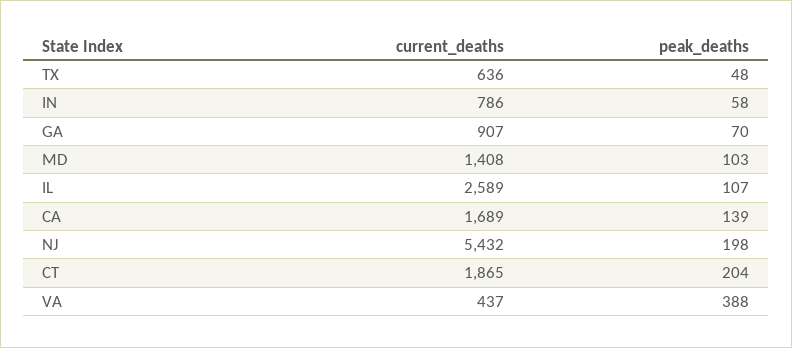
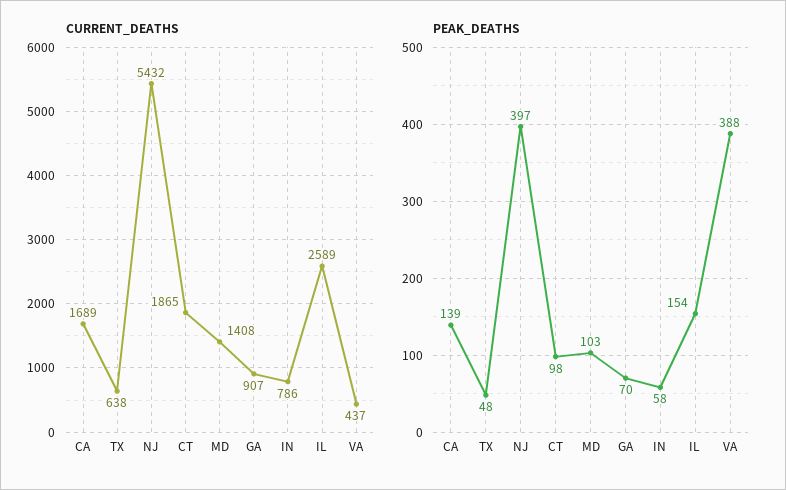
  {
    "current_deaths": {
-     "TX": 636,
+     "TX": 638,
      "IN": 786,
      "GA": 907,
      "MD": 1408,
      "IL": 2589,
      "CA": 1689,
      "NJ": 5432,
      "CT": 1865,
      "VA": 437
    },
    "peak_deaths": {
      "TX": 48,
      "IN": 58,
      "GA": 70,
      "MD": 103,
-     "IL": 107,
+     "IL": 154,
      "CA": 139,
-     "NJ": 198,
+     "NJ": 397,
-     "CT": 204,
+     "CT": 98,
      "VA": 388
    }
  }

